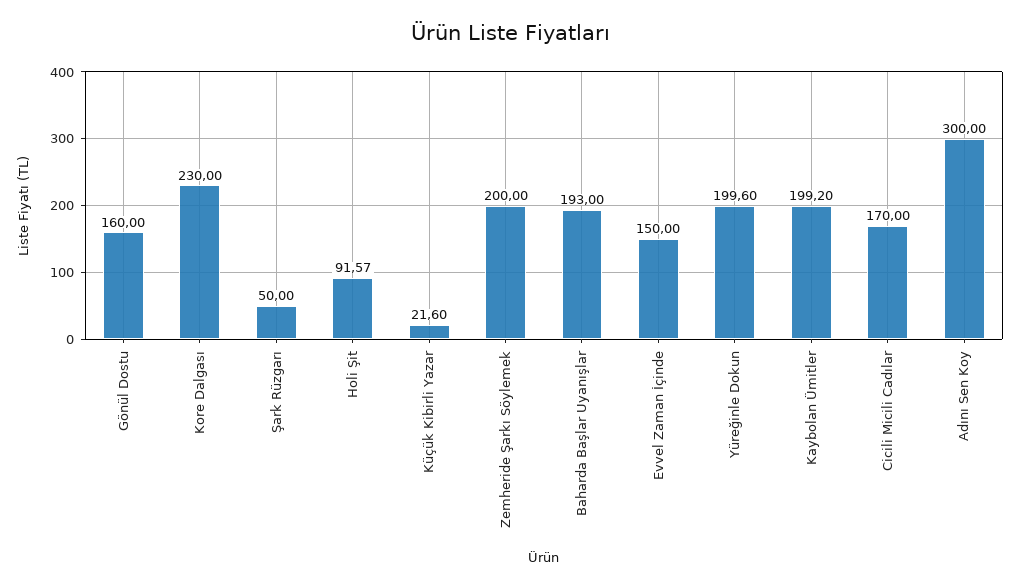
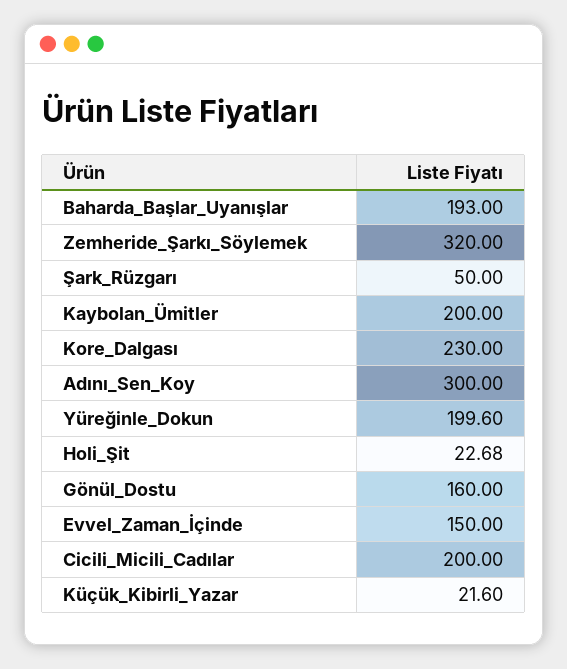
  {
    "Gönül Dostu": 160,
    "Kore Dalgası": 230,
    "Şark Rüzgarı": 50,
-   "Holi Şit": 91.57,
+   "Holi Şit": 22.68,
    "Küçük Kibirli Yazar": 21.6,
-   "Zemheride Şarkı Söylemek": 200,
+   "Zemheride Şarkı Söylemek": 320,
    "Baharda Başlar Uyanışlar": 193,
    "Evvel Zaman İçinde": 150,
    "Yüreğinle Dokun": 199.6,
-   "Kaybolan Ümitler": 199.2,
+   "Kaybolan Ümitler": 200,
-   "Cicili Micili Cadılar": 170,
+   "Cicili Micili Cadılar": 200,
    "Adını Sen Koy": 300
  }

